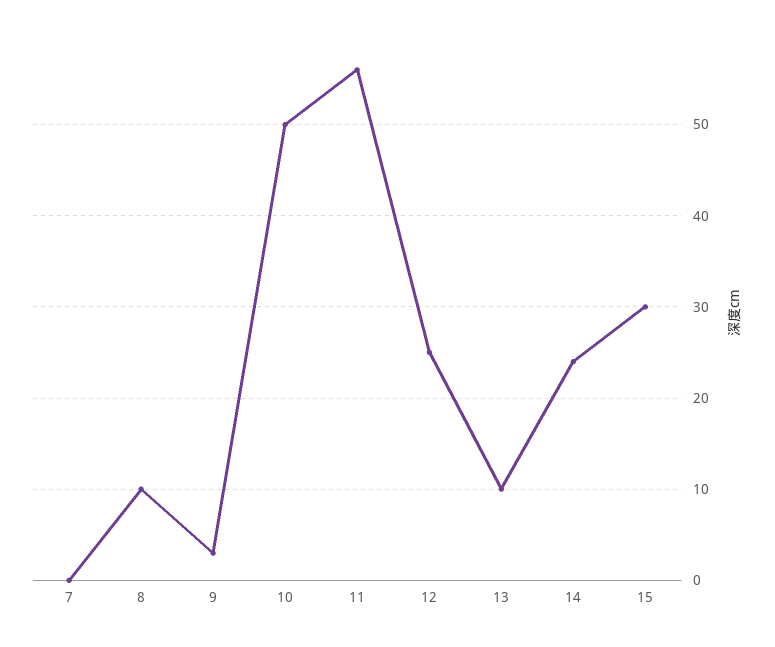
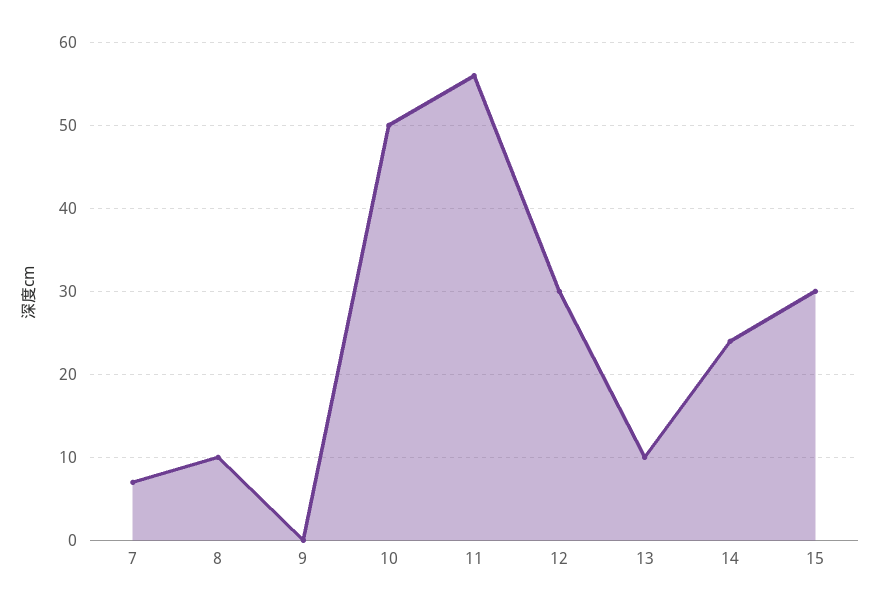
  {
-   "7": 0,
+   "7": 7,
    "8": 10,
-   "9": 3,
+   "9": 0,
    "10": 50,
    "11": 56,
-   "12": 25,
+   "12": 30,
    "13": 10,
    "14": 24,
    "15": 30
  }

